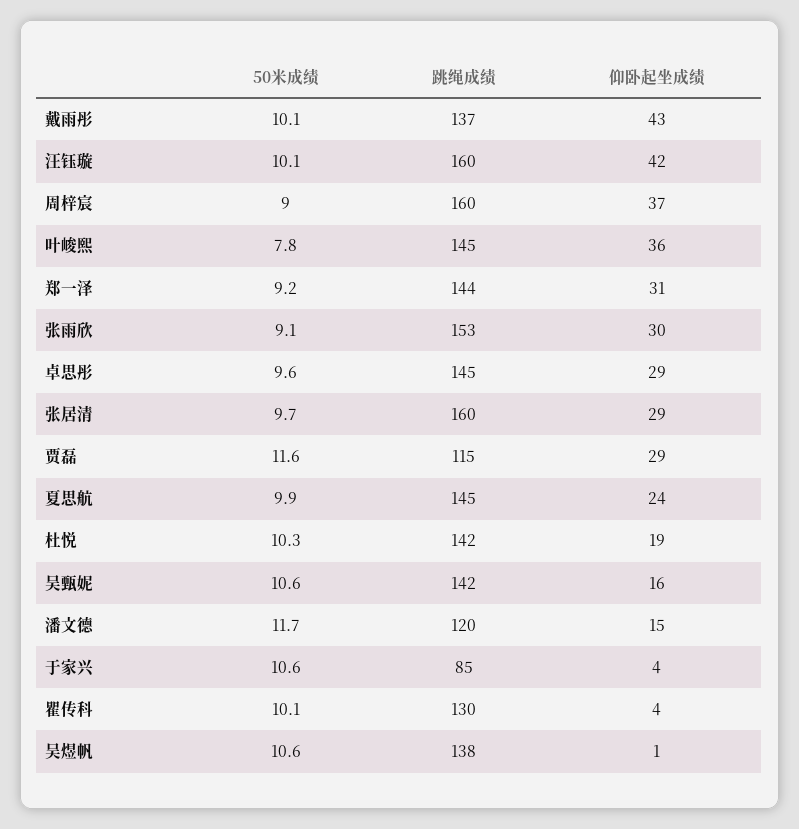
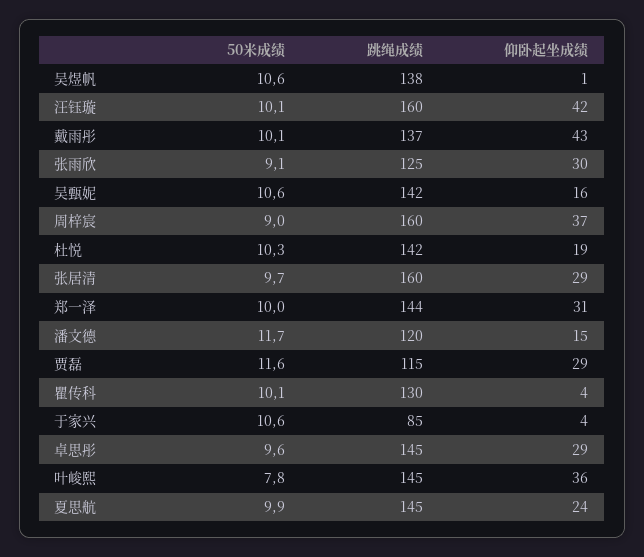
  {
    "50米成绩": {
      "戴雨彤": 10.1,
      "汪钰璇": 10.1,
      "周梓宸": 9,
      "叶峻熙": 7.8,
-     "郑一泽": 9.2,
+     "郑一泽": 10,
      "张雨欣": 9.1,
      "卓思彤": 9.6,
      "张居清": 9.7,
      "贾磊": 11.6,
      "夏思航": 9.9,
      "杜悦": 10.3,
      "吴甄妮": 10.6,
      "潘文德": 11.7,
      "于家兴": 10.6,
      "瞿传科": 10.1,
      "吴煜帆": 10.6
    },
    "跳绳成绩": {
      "戴雨彤": 137,
      "汪钰璇": 160,
      "周梓宸": 160,
      "叶峻熙": 145,
      "郑一泽": 144,
-     "张雨欣": 153,
+     "张雨欣": 125,
      "卓思彤": 145,
      "张居清": 160,
      "贾磊": 115,
      "夏思航": 145,
      "杜悦": 142,
      "吴甄妮": 142,
      "潘文德": 120,
      "于家兴": 85,
      "瞿传科": 130,
      "吴煜帆": 138
    },
    "仰卧起坐成绩": {
      "戴雨彤": 43,
      "汪钰璇": 42,
      "周梓宸": 37,
      "叶峻熙": 36,
      "郑一泽": 31,
      "张雨欣": 30,
      "卓思彤": 29,
      "张居清": 29,
      "贾磊": 29,
      "夏思航": 24,
      "杜悦": 19,
      "吴甄妮": 16,
      "潘文德": 15,
      "于家兴": 4,
      "瞿传科": 4,
      "吴煜帆": 1
    }
  }

